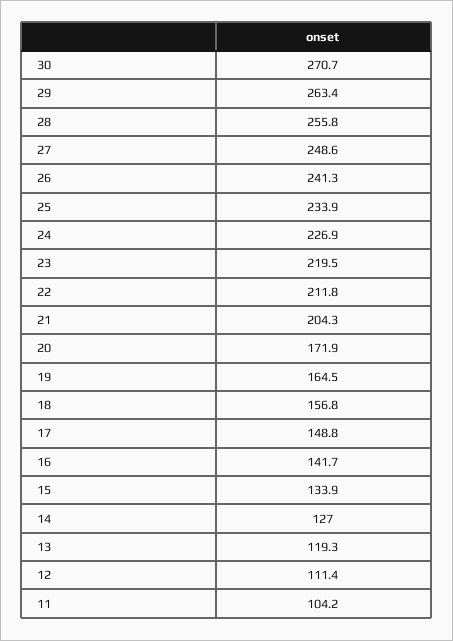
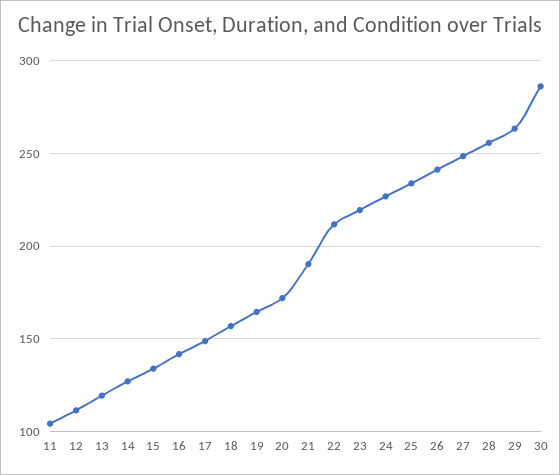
  {
-   "30": 270.7,
+   "30": 285,
    "29": 263.4,
    "28": 255.8,
    "27": 248.6,
    "26": 241.3,
    "25": 233.9,
    "24": 226.9,
    "23": 219.5,
    "22": 211.8,
-   "21": 204.3,
+   "21": 190,
    "20": 171.9,
    "19": 164.5,
    "18": 156.8,
    "17": 148.8,
    "16": 141.7,
    "15": 133.9,
    "14": 127,
    "13": 119.3,
    "12": 111.4,
    "11": 104.2
  }

